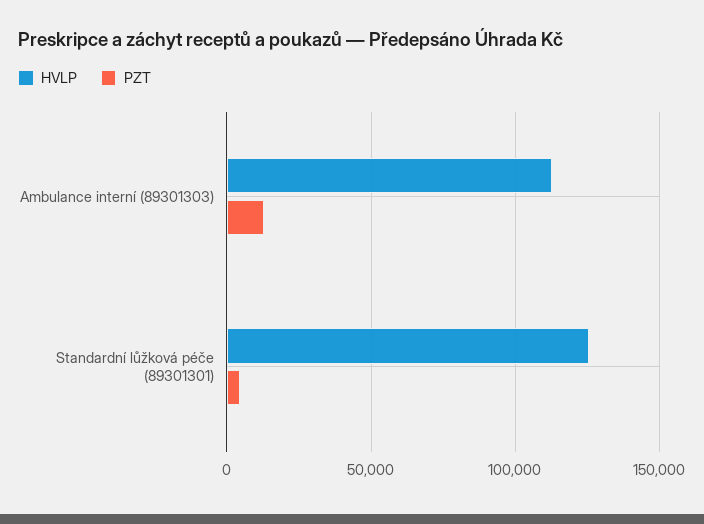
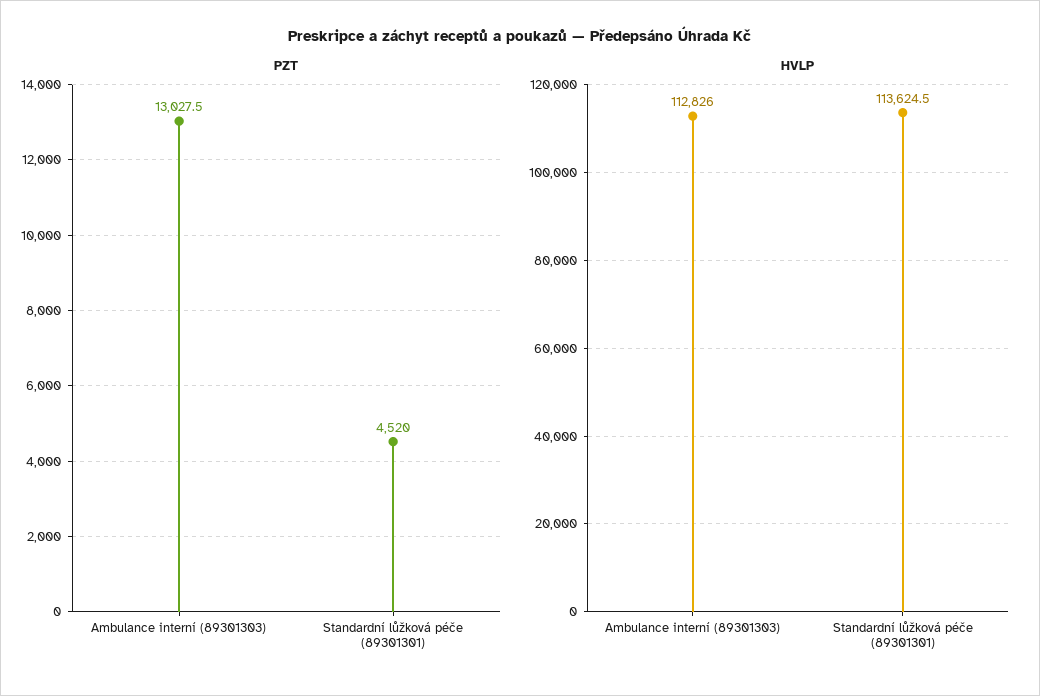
  {
    "HVLP": {
      "Ambulance interní (89301303)": 112826,
-     "Standardní lůžková péče (89301301)": 125000
+     "Standardní lůžková péče (89301301)": 113624.5
    },
    "PZT": {
      "Ambulance interní (89301303)": 13027.5,
      "Standardní lůžková péče (89301301)": 4520
    }
  }

